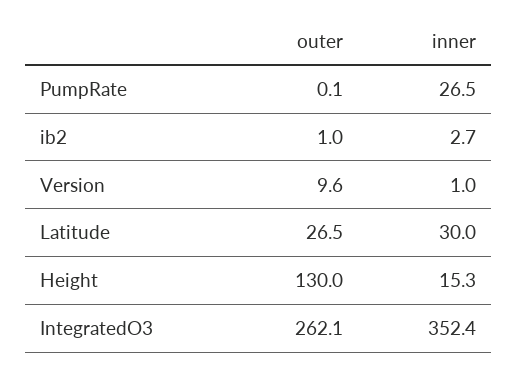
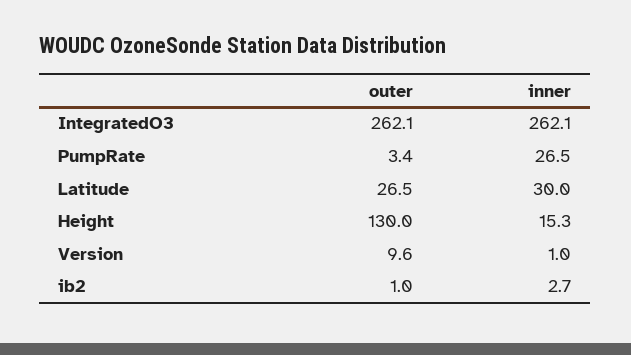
  {
    "outer": {
-     "PumpRate": 0.1,
+     "PumpRate": 3.4,
      "ib2": 1,
      "Version": 9.6,
      "Latitude": 26.5,
      "Height": 130,
      "IntegratedO3": 262.1
    },
    "inner": {
      "PumpRate": 26.5,
      "ib2": 2.7,
      "Version": 1,
      "Latitude": 30,
      "Height": 15.3,
-     "IntegratedO3": 352.4
+     "IntegratedO3": 262.1
    }
  }

